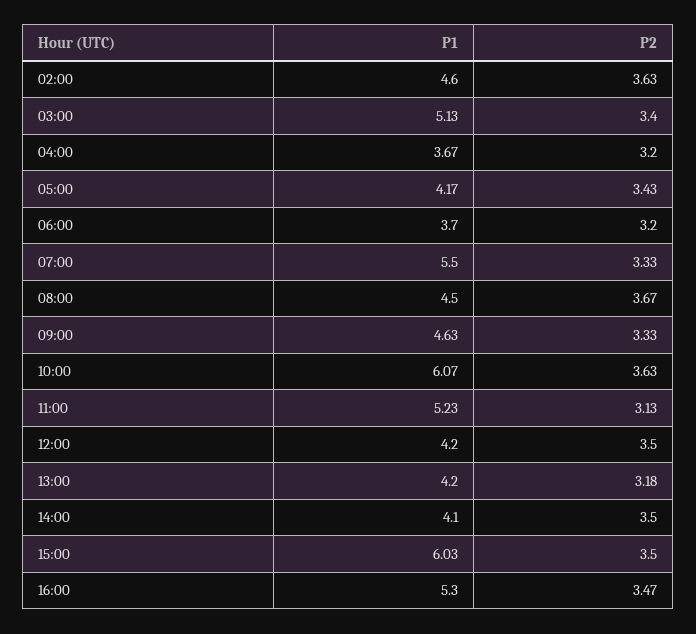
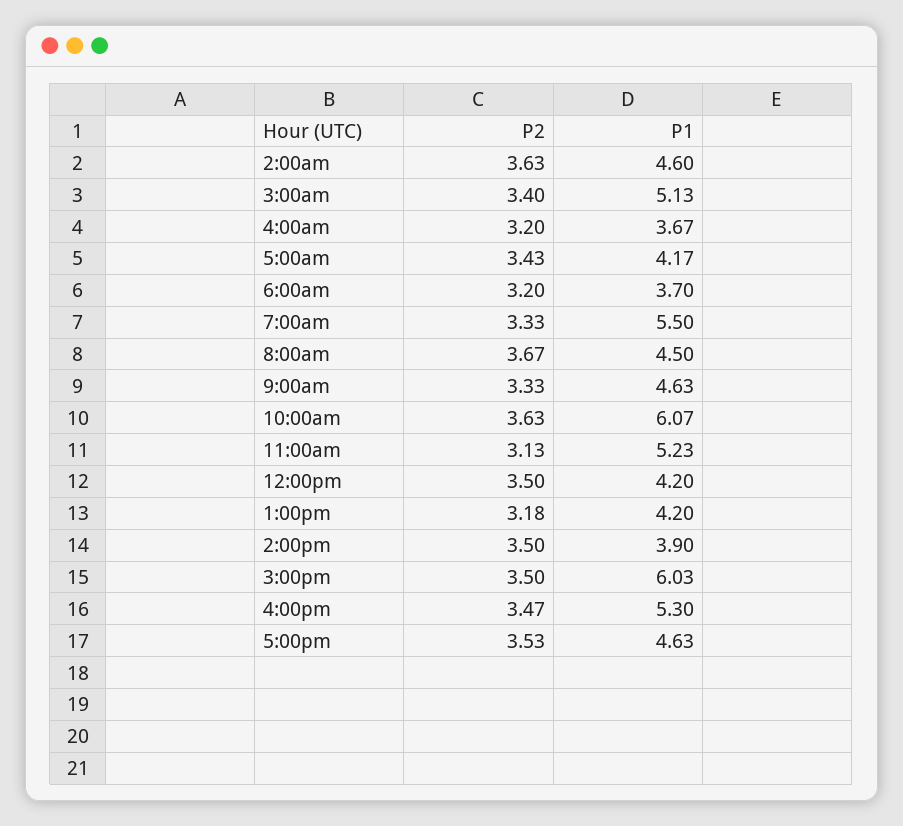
  {
    "P1": {
      "02:00": 4.6,
      "03:00": 5.13,
      "04:00": 3.67,
      "05:00": 4.17,
      "06:00": 3.7,
      "07:00": 5.5,
      "08:00": 4.5,
      "09:00": 4.63,
      "10:00": 6.07,
      "11:00": 5.23,
      "12:00": 4.2,
      "13:00": 4.2,
-     "14:00": 4.1,
+     "14:00": 3.9,
      "15:00": 6.03,
-     "16:00": 5.3
+     "16:00": 5.3,
+     "5:00pm": 4.63
    },
    "P2": {
      "02:00": 3.63,
      "03:00": 3.4,
      "04:00": 3.2,
      "05:00": 3.43,
      "06:00": 3.2,
      "07:00": 3.33,
      "08:00": 3.67,
      "09:00": 3.33,
      "10:00": 3.63,
      "11:00": 3.13,
      "12:00": 3.5,
      "13:00": 3.18,
      "14:00": 3.5,
      "15:00": 3.5,
-     "16:00": 3.47
+     "16:00": 3.47,
+     "5:00pm": 3.53
    }
  }

